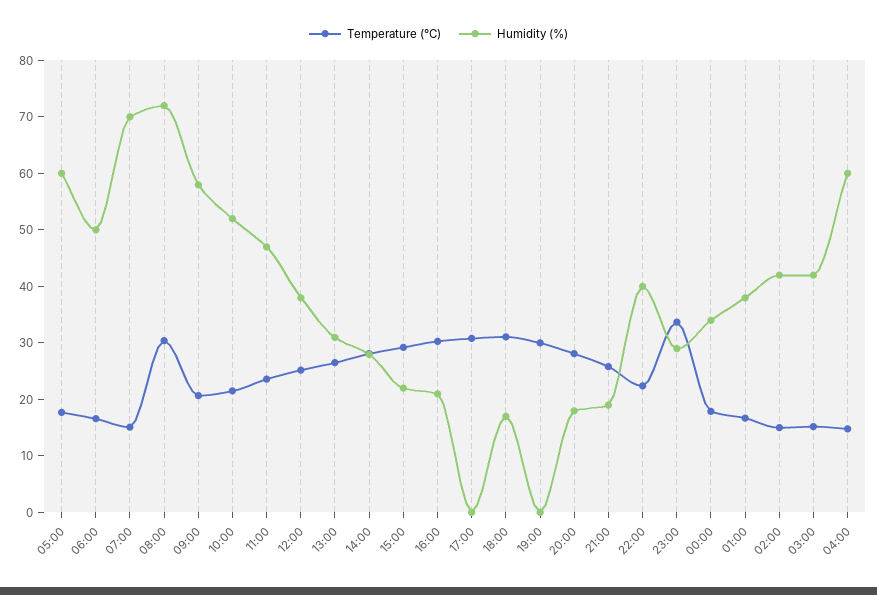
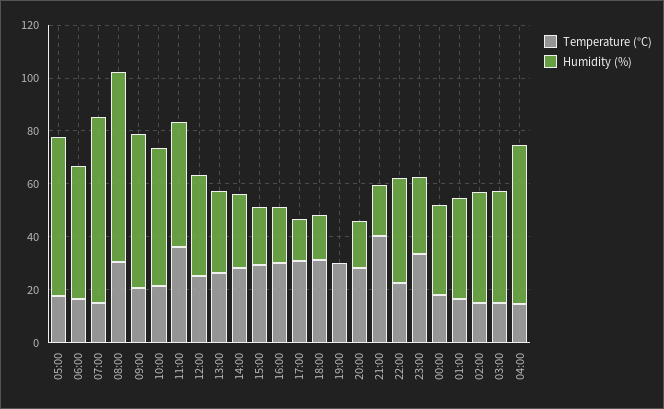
  {
    "Temperature (°C)": {
      "05:00": 18,
      "06:00": 16,
      "07:00": 16,
      "08:00": 30,
      "09:00": 20,
      "10:00": 22,
-     "11:00": 24,
+     "11:00": 35,
      "12:00": 26,
      "13:00": 26,
      "14:00": 28,
      "15:00": 30,
      "16:00": 30,
      "17:00": 30,
      "18:00": 32,
      "19:00": 30,
      "20:00": 28,
-     "21:00": 26,
+     "21:00": 40,
      "22:00": 22,
      "23:00": 34,
      "00:00": 18,
      "01:00": 16,
      "02:00": 16,
      "03:00": 16,
      "04:00": 14
    },
    "Humidity (%)": {
      "05:00": 60,
      "06:00": 50,
      "07:00": 70,
      "08:00": 72,
      "09:00": 58,
      "10:00": 52,
      "11:00": 48,
      "12:00": 38,
      "13:00": 32,
      "14:00": 28,
      "15:00": 22,
      "16:00": 22,
-     "17:00": 0,
+     "17:00": 15,
      "18:00": 18,
      "19:00": 0,
      "20:00": 18,
      "21:00": 20,
      "22:00": 40,
      "23:00": 30,
      "00:00": 34,
      "01:00": 38,
      "02:00": 42,
      "03:00": 42,
      "04:00": 60
    }
  }

